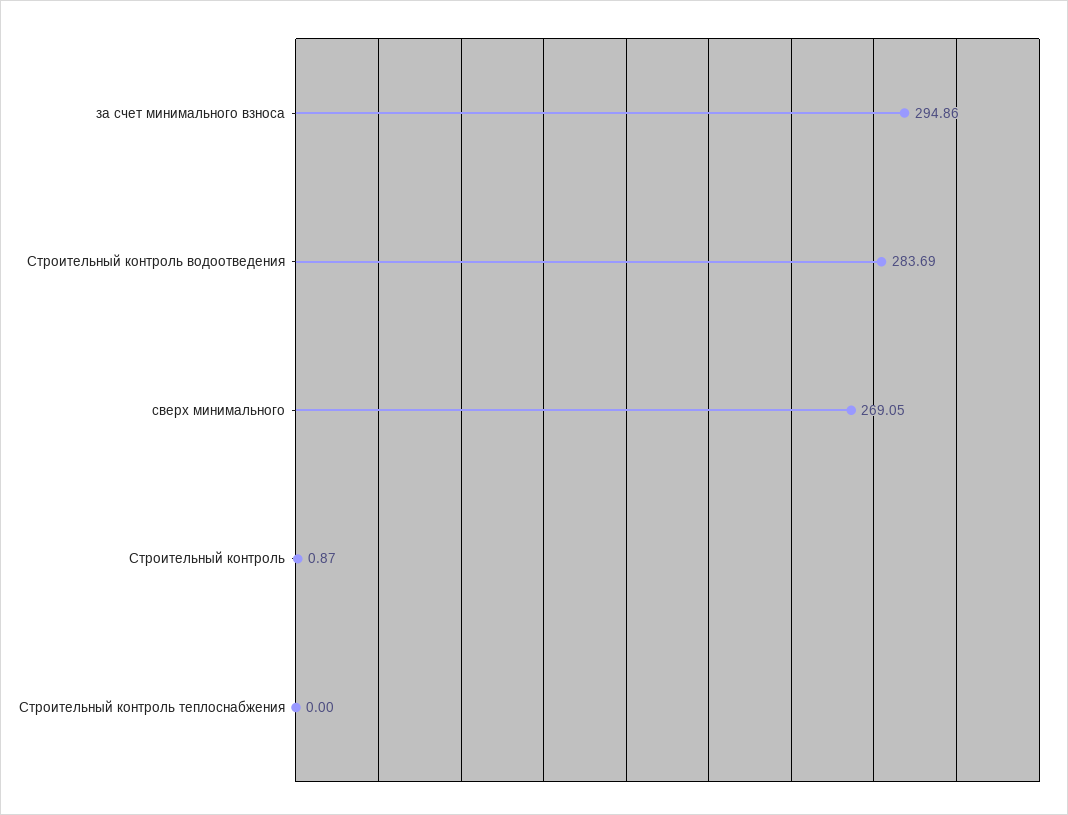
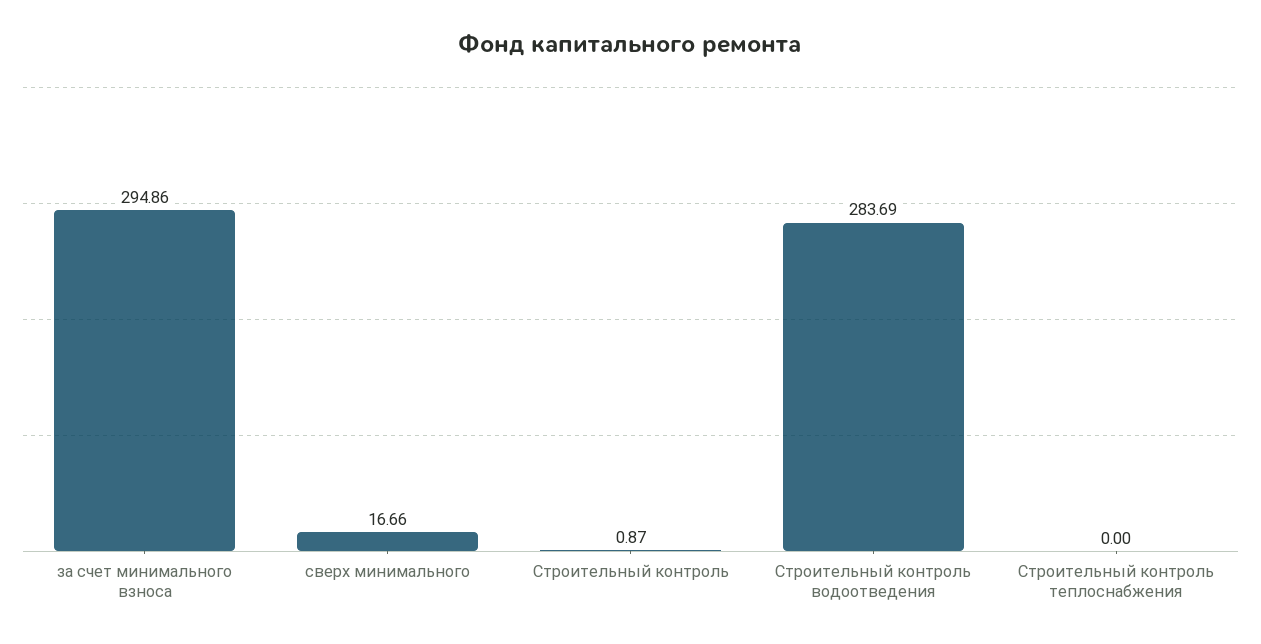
  {
    "за счет минимального взноса": 294.86,
    "Строительный контроль водоотведения": 283.69,
-   "сверх минимального": 269.05,
+   "сверх минимального": 16.66,
    "Строительный контроль": 0.87,
    "Строительный контроль теплоснабжения": 0
  }

